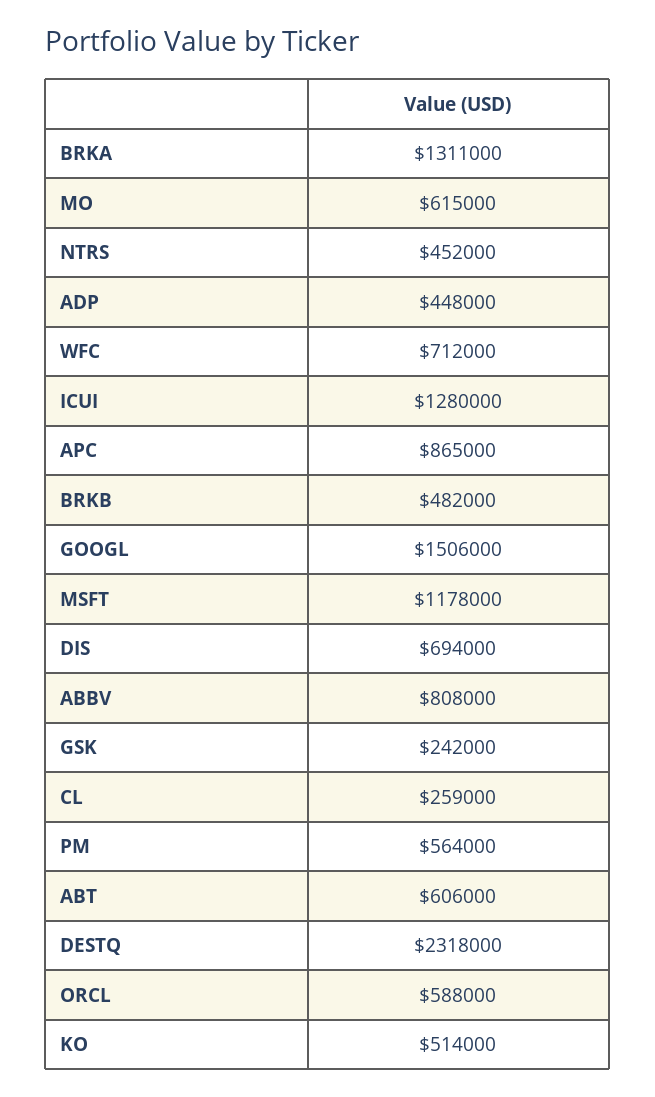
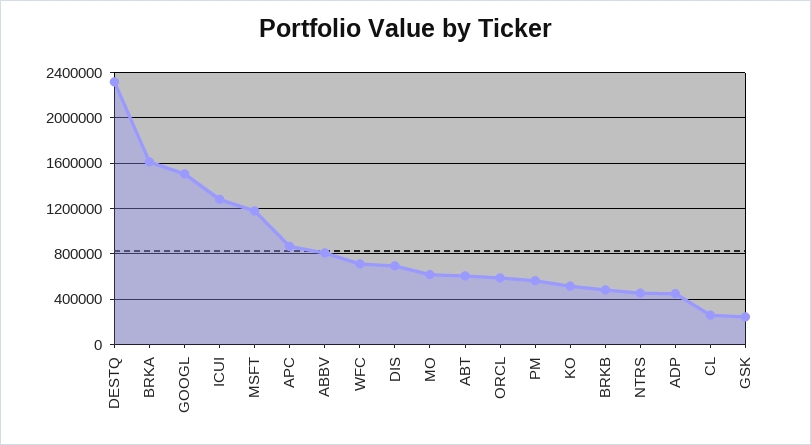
  {
-   "BRKA": 1311000,
+   "BRKA": 1600000,
    "MO": 615000,
    "NTRS": 452000,
    "ADP": 448000,
    "WFC": 712000,
    "ICUI": 1280000,
    "APC": 865000,
    "BRKB": 482000,
    "GOOGL": 1506000,
    "MSFT": 1178000,
    "DIS": 694000,
    "ABBV": 808000,
    "GSK": 242000,
    "CL": 259000,
    "PM": 564000,
    "ABT": 606000,
    "DESTQ": 2318000,
    "ORCL": 588000,
    "KO": 514000
  }

